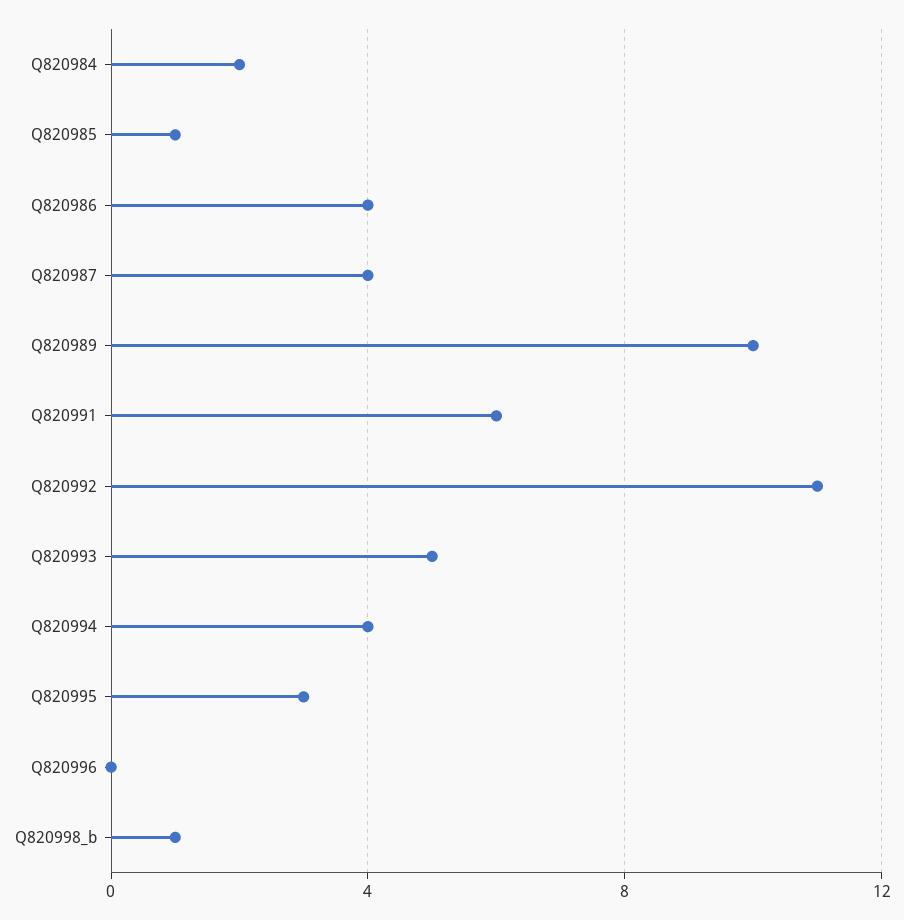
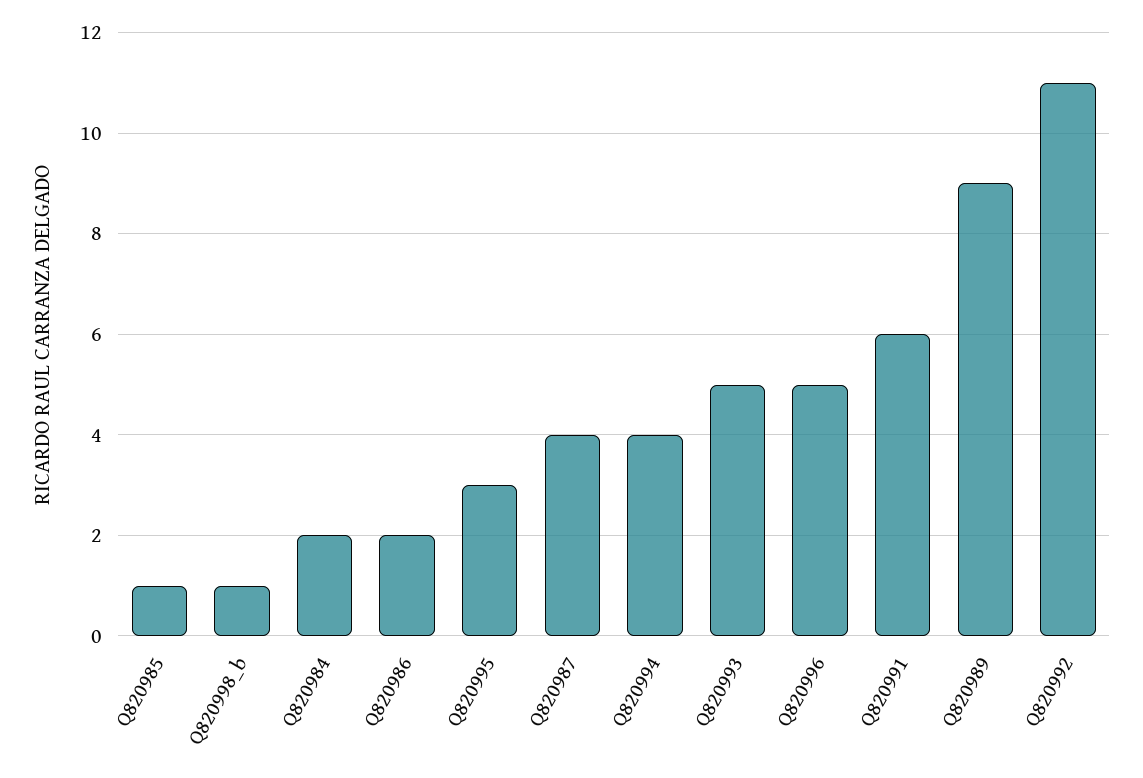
  {
    "Q820984": 2,
    "Q820985": 1,
-   "Q820986": 4,
+   "Q820986": 2,
    "Q820987": 4,
-   "Q820989": 10,
+   "Q820989": 9,
    "Q820991": 6,
    "Q820992": 11,
    "Q820993": 5,
    "Q820994": 4,
    "Q820995": 3,
-   "Q820996": 0,
+   "Q820996": 5,
    "Q820998_b": 1
  }

